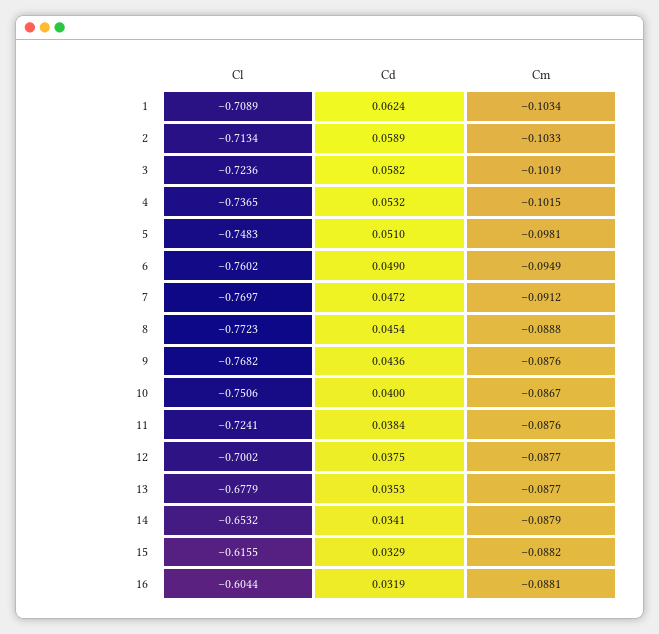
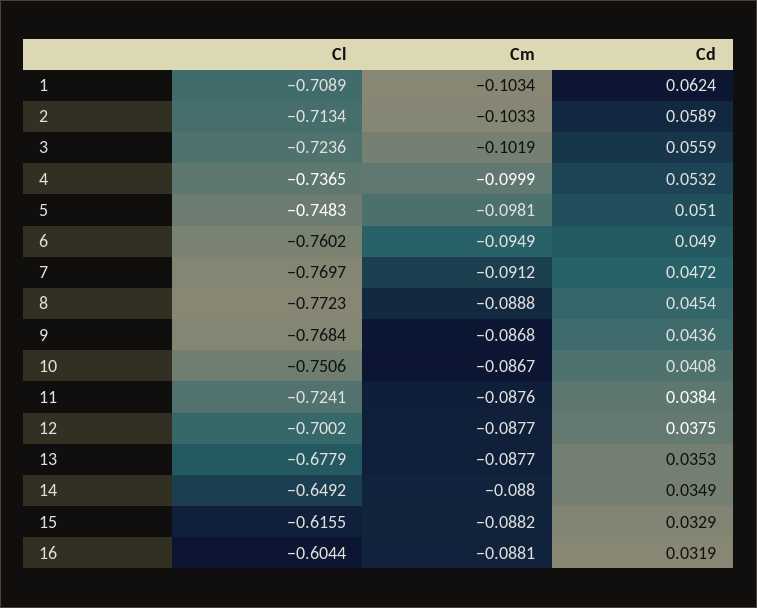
  {
    "Cl": {
      "1": -0.7089,
      "2": -0.7134,
      "3": -0.7236,
      "4": -0.7365,
      "5": -0.7483,
      "6": -0.7602,
      "7": -0.7697,
      "8": -0.7723,
-     "9": -0.7682,
+     "9": -0.7684,
      "10": -0.7506,
      "11": -0.7241,
      "12": -0.7002,
      "13": -0.6779,
-     "14": -0.6532,
+     "14": -0.6492,
      "15": -0.6155,
      "16": -0.6044
    },
    "Cd": {
      "1": 0.0624,
      "2": 0.0589,
-     "3": 0.0582,
+     "3": 0.0559,
      "4": 0.0532,
      "5": 0.051,
      "6": 0.049,
      "7": 0.0472,
      "8": 0.0454,
      "9": 0.0436,
-     "10": 0.04,
+     "10": 0.0408,
      "11": 0.0384,
      "12": 0.0375,
      "13": 0.0353,
-     "14": 0.0341,
+     "14": 0.0349,
      "15": 0.0329,
      "16": 0.0319
    },
    "Cm": {
      "1": -0.1034,
      "2": -0.1033,
      "3": -0.1019,
-     "4": -0.1015,
+     "4": -0.0999,
      "5": -0.0981,
      "6": -0.0949,
      "7": -0.0912,
      "8": -0.0888,
-     "9": -0.0876,
+     "9": -0.0868,
      "10": -0.0867,
      "11": -0.0876,
      "12": -0.0877,
      "13": -0.0877,
-     "14": -0.0879,
+     "14": -0.088,
      "15": -0.0882,
      "16": -0.0881
    }
  }

